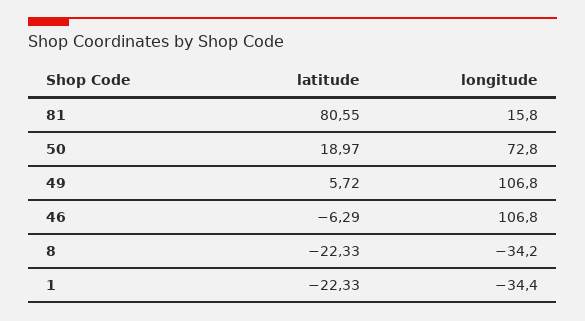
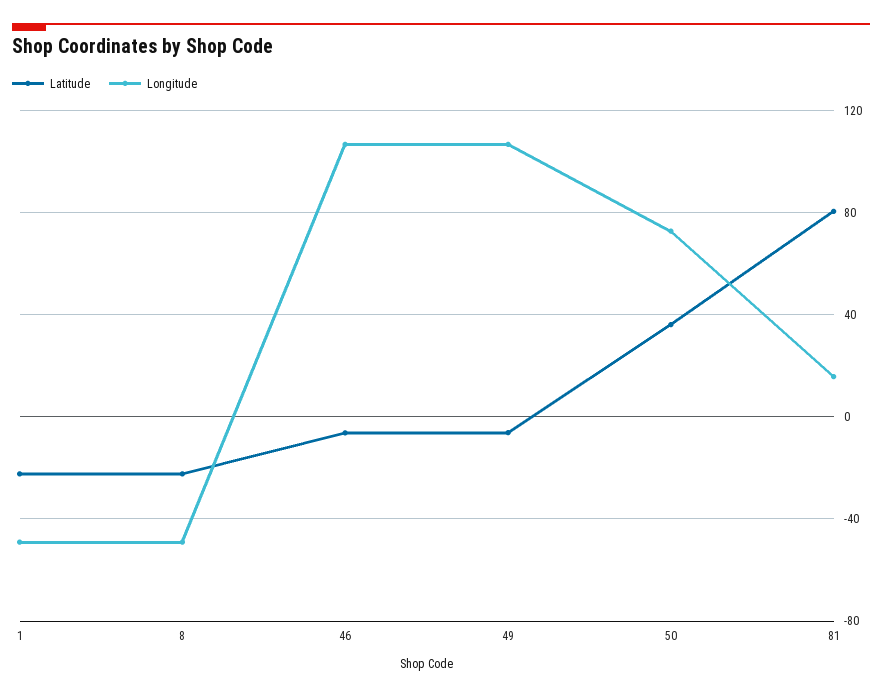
  {
    "latitude": {
      "81": 80.55,
-     "50": 18.97,
+     "50": 35,
-     "49": 5.72,
+     "49": -5,
      "46": -6.29,
      "8": -22.33,
      "1": -22.33
    },
    "longitude": {
      "81": 15.8,
      "50": 72.8,
      "49": 106.8,
      "46": 106.8,
-     "8": -34.2,
+     "8": -50,
-     "1": -34.4
+     "1": -50
    }
  }

